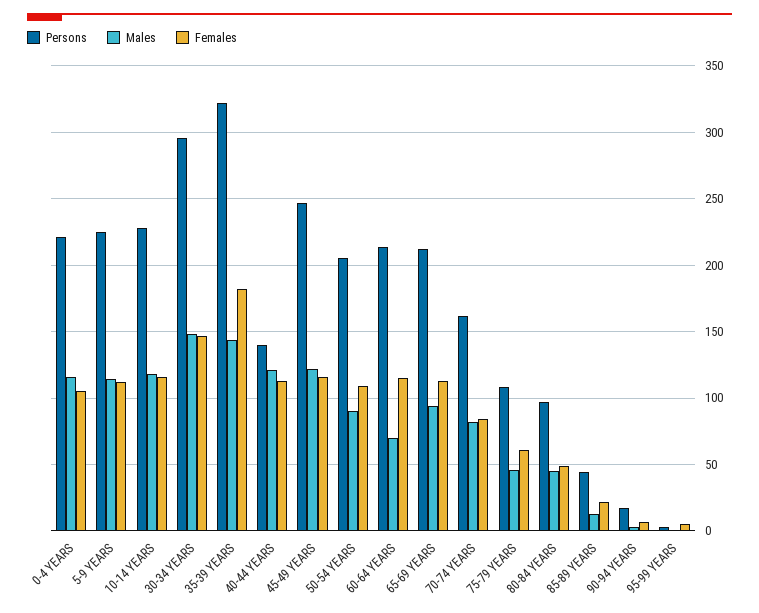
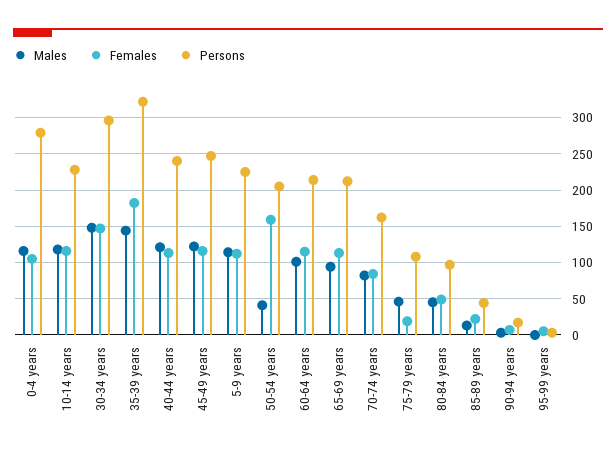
  {
    "Persons": {
-     "0-4 YEARS": 220,
+     "0-4 YEARS": 280,
      "5-9 YEARS": 225,
      "10-14 YEARS": 230,
      "30-34 YEARS": 295,
      "35-39 YEARS": 320,
-     "40-44 YEARS": 140,
+     "40-44 YEARS": 240,
      "45-49 YEARS": 245,
      "50-54 YEARS": 205,
      "60-64 YEARS": 215,
      "65-69 YEARS": 210,
      "70-74 YEARS": 160,
      "75-79 YEARS": 110,
      "80-84 YEARS": 95,
      "85-89 YEARS": 45,
      "90-94 YEARS": 15,
      "95-99 YEARS": 5
    },
    "Males": {
      "0-4 YEARS": 115,
      "5-9 YEARS": 115,
      "10-14 YEARS": 120,
      "30-34 YEARS": 150,
      "35-39 YEARS": 145,
      "40-44 YEARS": 120,
      "45-49 YEARS": 120,
-     "50-54 YEARS": 90,
+     "50-54 YEARS": 40,
-     "60-64 YEARS": 70,
+     "60-64 YEARS": 100,
      "65-69 YEARS": 95,
      "70-74 YEARS": 80,
      "75-79 YEARS": 45,
      "80-84 YEARS": 45,
      "85-89 YEARS": 15,
      "90-94 YEARS": 5,
      "95-99 YEARS": 0
    },
    "Females": {
      "0-4 YEARS": 105,
      "5-9 YEARS": 110,
      "10-14 YEARS": 115,
      "30-34 YEARS": 145,
      "35-39 YEARS": 180,
      "40-44 YEARS": 115,
      "45-49 YEARS": 115,
-     "50-54 YEARS": 110,
+     "50-54 YEARS": 160,
      "60-64 YEARS": 115,
      "65-69 YEARS": 115,
      "70-74 YEARS": 85,
-     "75-79 YEARS": 60,
+     "75-79 YEARS": 20,
      "80-84 YEARS": 50,
      "85-89 YEARS": 20,
      "90-94 YEARS": 5,
      "95-99 YEARS": 5
    }
  }

